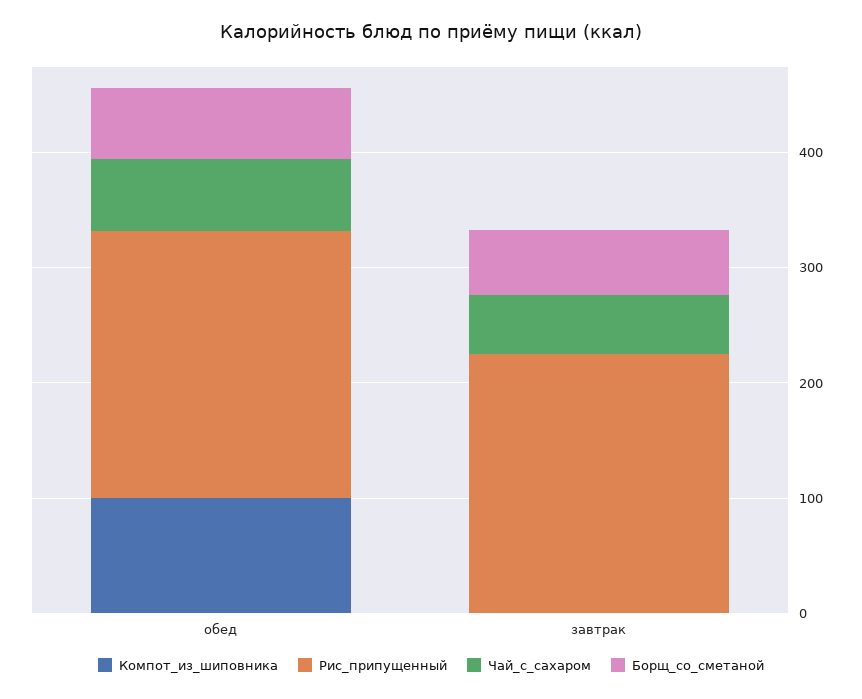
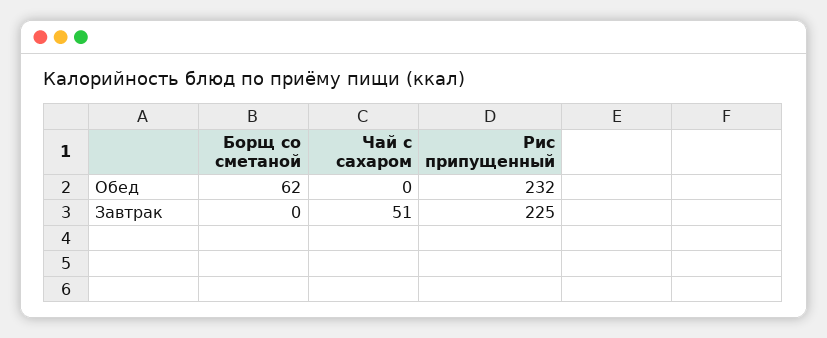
  {
-   "Компот_из_шиповника": {
-     "обед": 100,
-     "завтрак": 0
-   },
    "Рис_припущенный": {
      "обед": 232,
      "завтрак": 225
    },
    "Чай_с_сахаром": {
-     "обед": 60,
+     "обед": 0,
      "завтрак": 51
    },
    "Борщ_со_сметаной": {
      "обед": 62,
-     "завтрак": 60
+     "завтрак": 0
    }
  }

